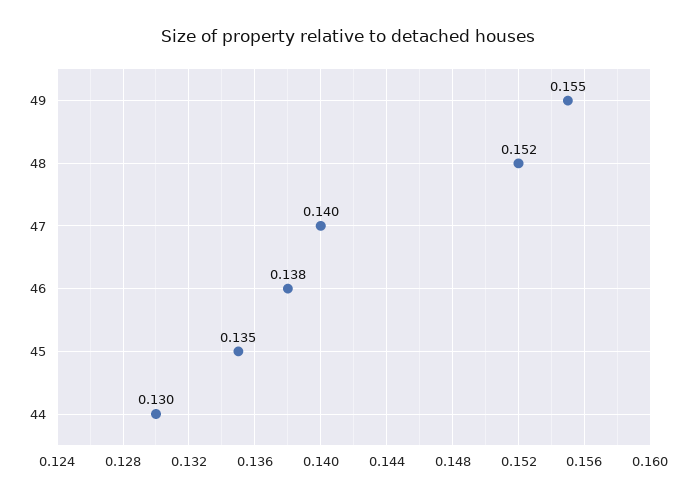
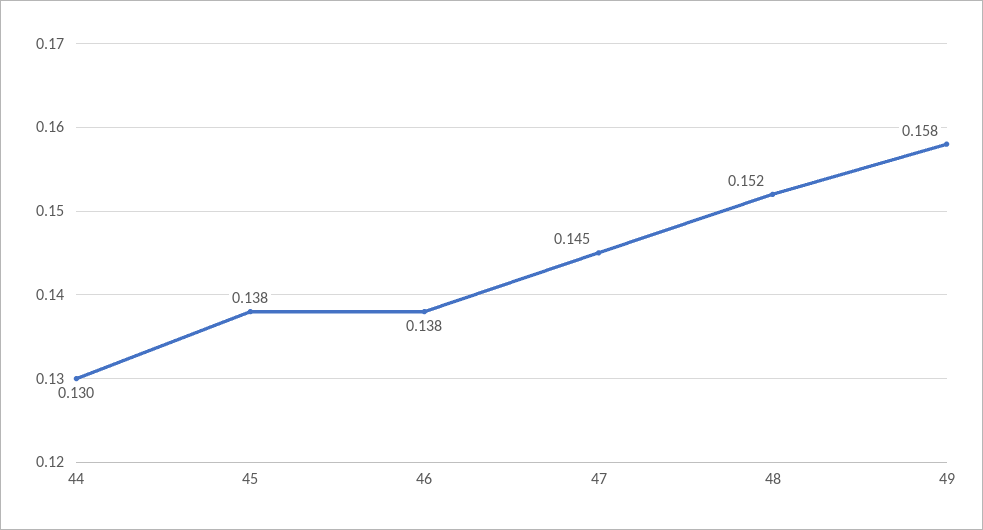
  {
-   "49": 0.155,
+   "49": 0.158,
    "48": 0.152,
-   "47": 0.14,
+   "47": 0.145,
    "46": 0.138,
-   "45": 0.135,
+   "45": 0.138,
    "44": 0.13
  }

